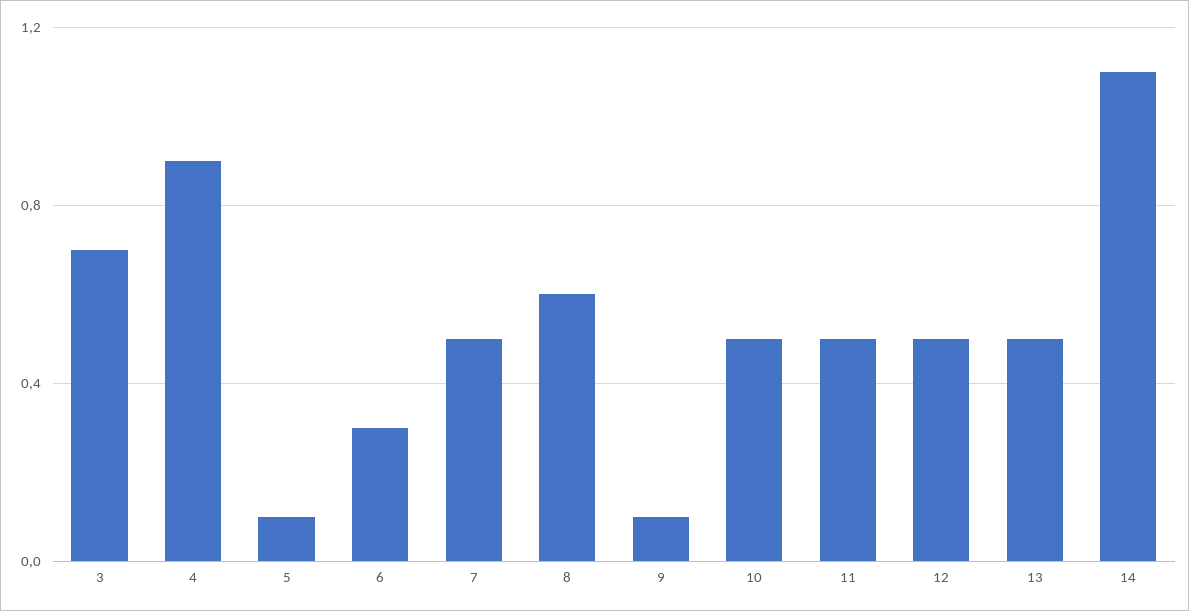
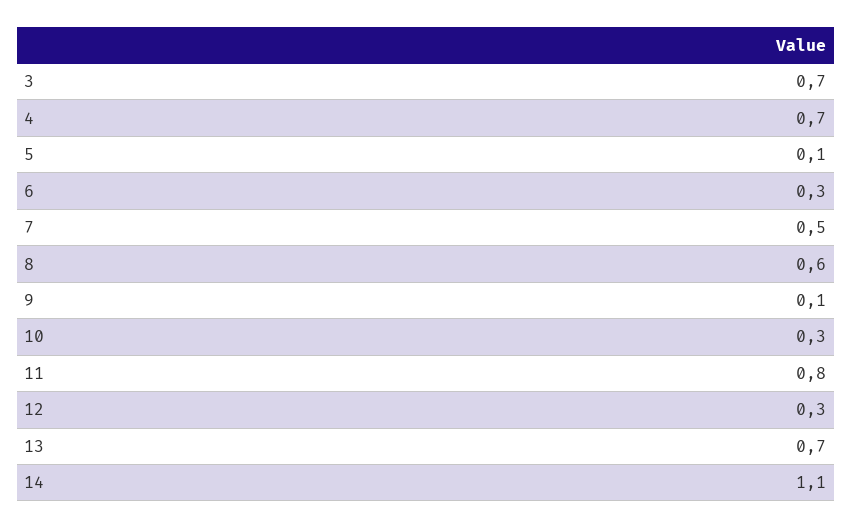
  {
    "3": 0.7,
-   "4": 0.9,
+   "4": 0.7,
    "5": 0.1,
    "6": 0.3,
    "7": 0.5,
    "8": 0.6,
    "9": 0.1,
-   "10": 0.5,
+   "10": 0.3,
-   "11": 0.5,
+   "11": 0.8,
-   "12": 0.5,
+   "12": 0.3,
-   "13": 0.5,
+   "13": 0.7,
    "14": 1.1
  }

